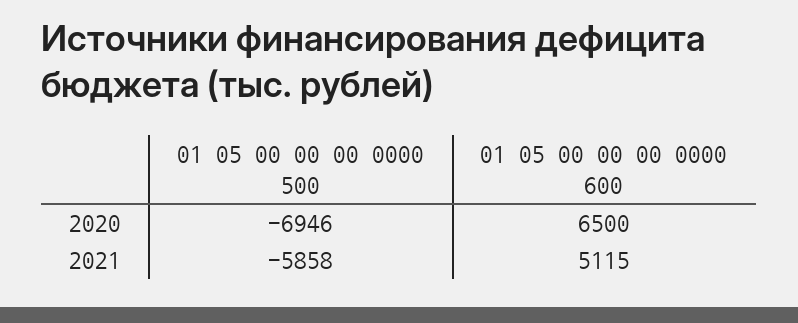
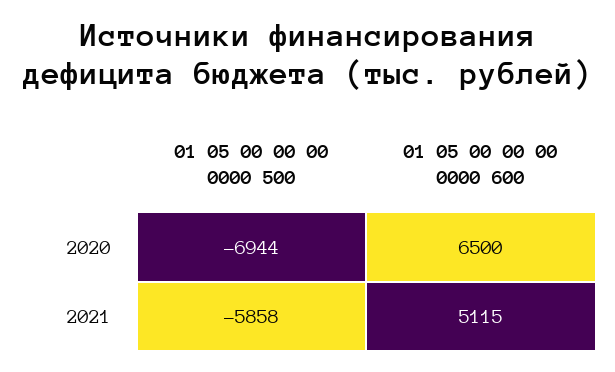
  {
    "01 05 00 00 00 0000 500": {
-     "2020": -6946,
+     "2020": -6944,
      "2021": -5858
    },
    "01 05 00 00 00 0000 600": {
      "2020": 6500,
      "2021": 5115
    }
  }

